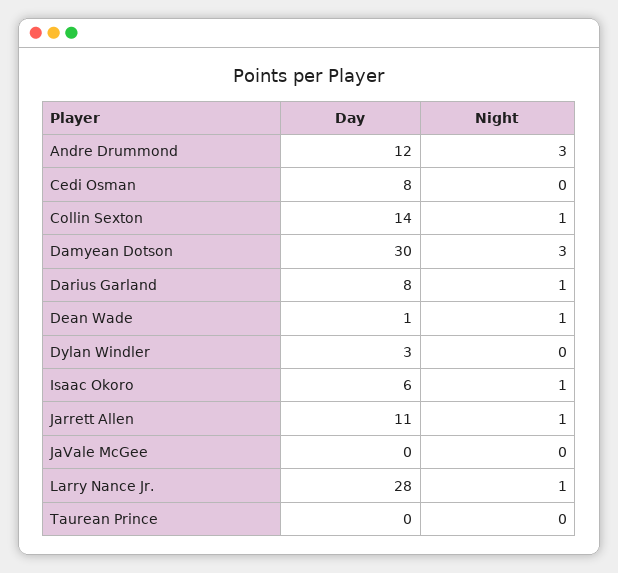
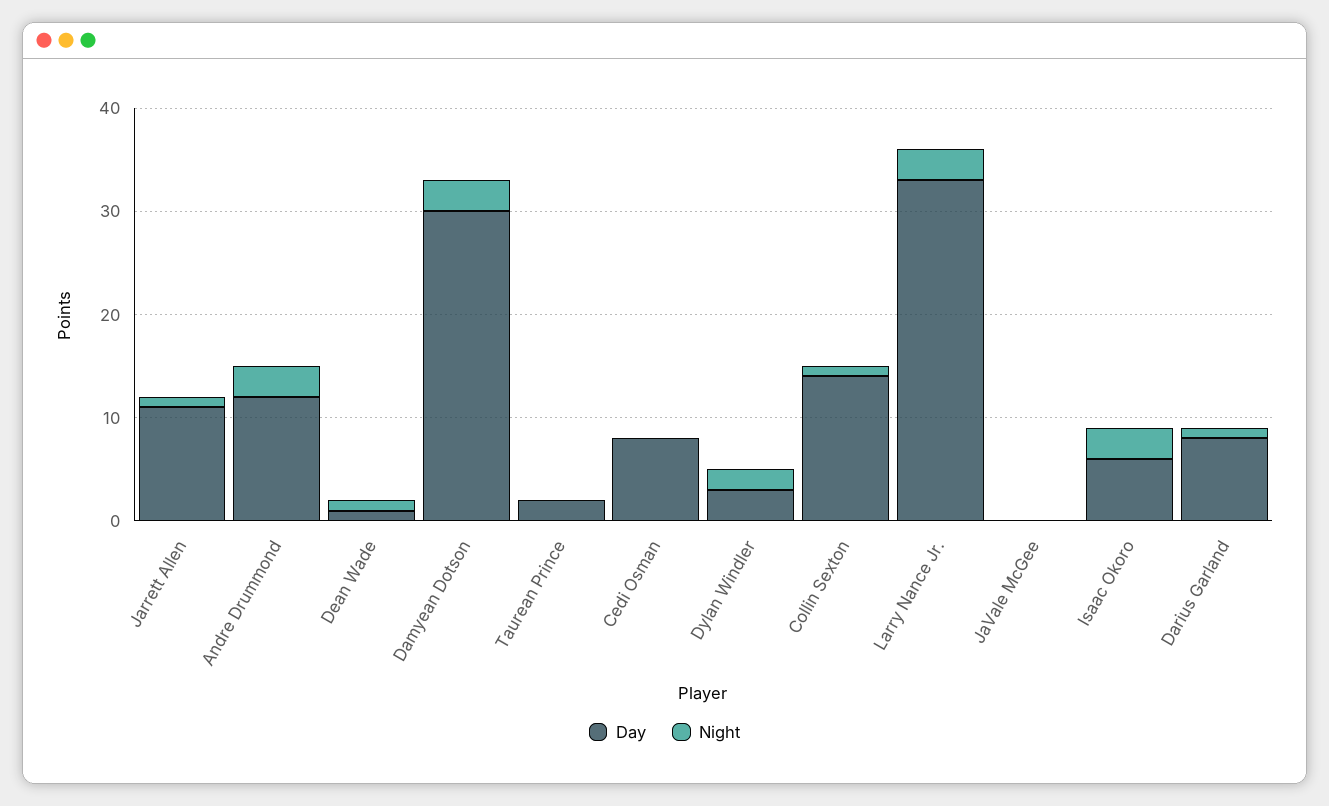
  {
    "Day": {
      "Andre Drummond": 12,
      "Cedi Osman": 8,
      "Collin Sexton": 14,
      "Damyean Dotson": 30,
      "Darius Garland": 8,
      "Dean Wade": 1,
      "Dylan Windler": 3,
      "Isaac Okoro": 6,
      "Jarrett Allen": 11,
      "JaVale McGee": 0,
-     "Larry Nance Jr.": 28,
+     "Larry Nance Jr.": 33,
-     "Taurean Prince": 0
+     "Taurean Prince": 2
    },
    "Night": {
      "Andre Drummond": 3,
      "Cedi Osman": 0,
      "Collin Sexton": 1,
      "Damyean Dotson": 3,
      "Darius Garland": 1,
      "Dean Wade": 1,
-     "Dylan Windler": 0,
+     "Dylan Windler": 2,
-     "Isaac Okoro": 1,
+     "Isaac Okoro": 3,
      "Jarrett Allen": 1,
      "JaVale McGee": 0,
-     "Larry Nance Jr.": 1,
+     "Larry Nance Jr.": 3,
      "Taurean Prince": 0
    }
  }

